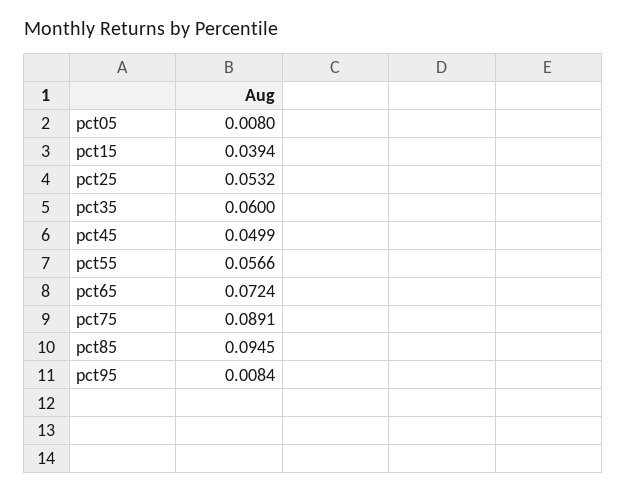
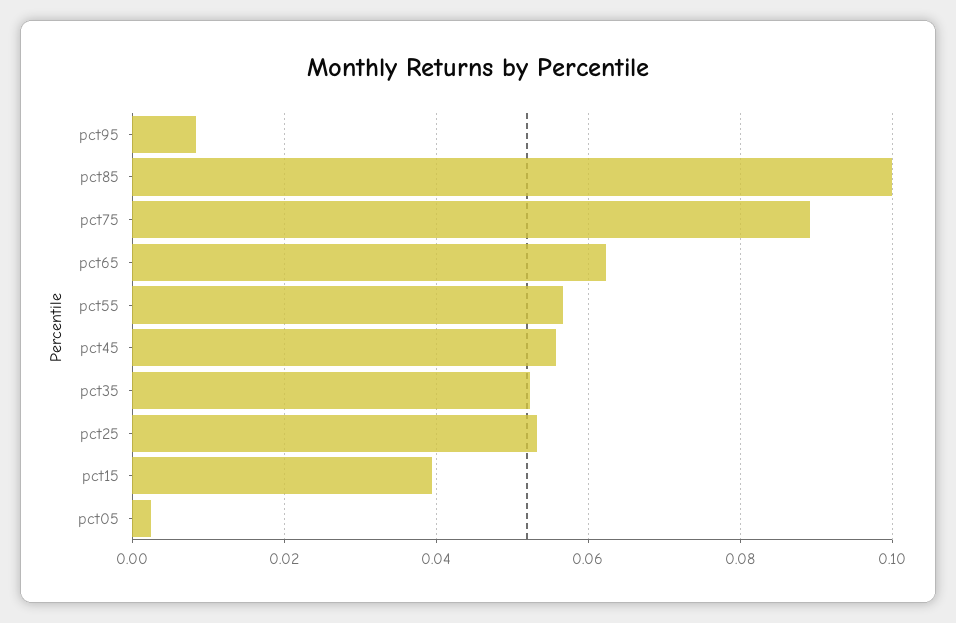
  {
-   "pct05": 0.008,
+   "pct05": 0.002,
    "pct15": 0.0394,
    "pct25": 0.0532,
-   "pct35": 0.06,
+   "pct35": 0.052,
-   "pct45": 0.0499,
+   "pct45": 0.056,
    "pct55": 0.0566,
-   "pct65": 0.0724,
+   "pct65": 0.062,
    "pct75": 0.0891,
-   "pct85": 0.0945,
+   "pct85": 0.1,
    "pct95": 0.0084
  }

